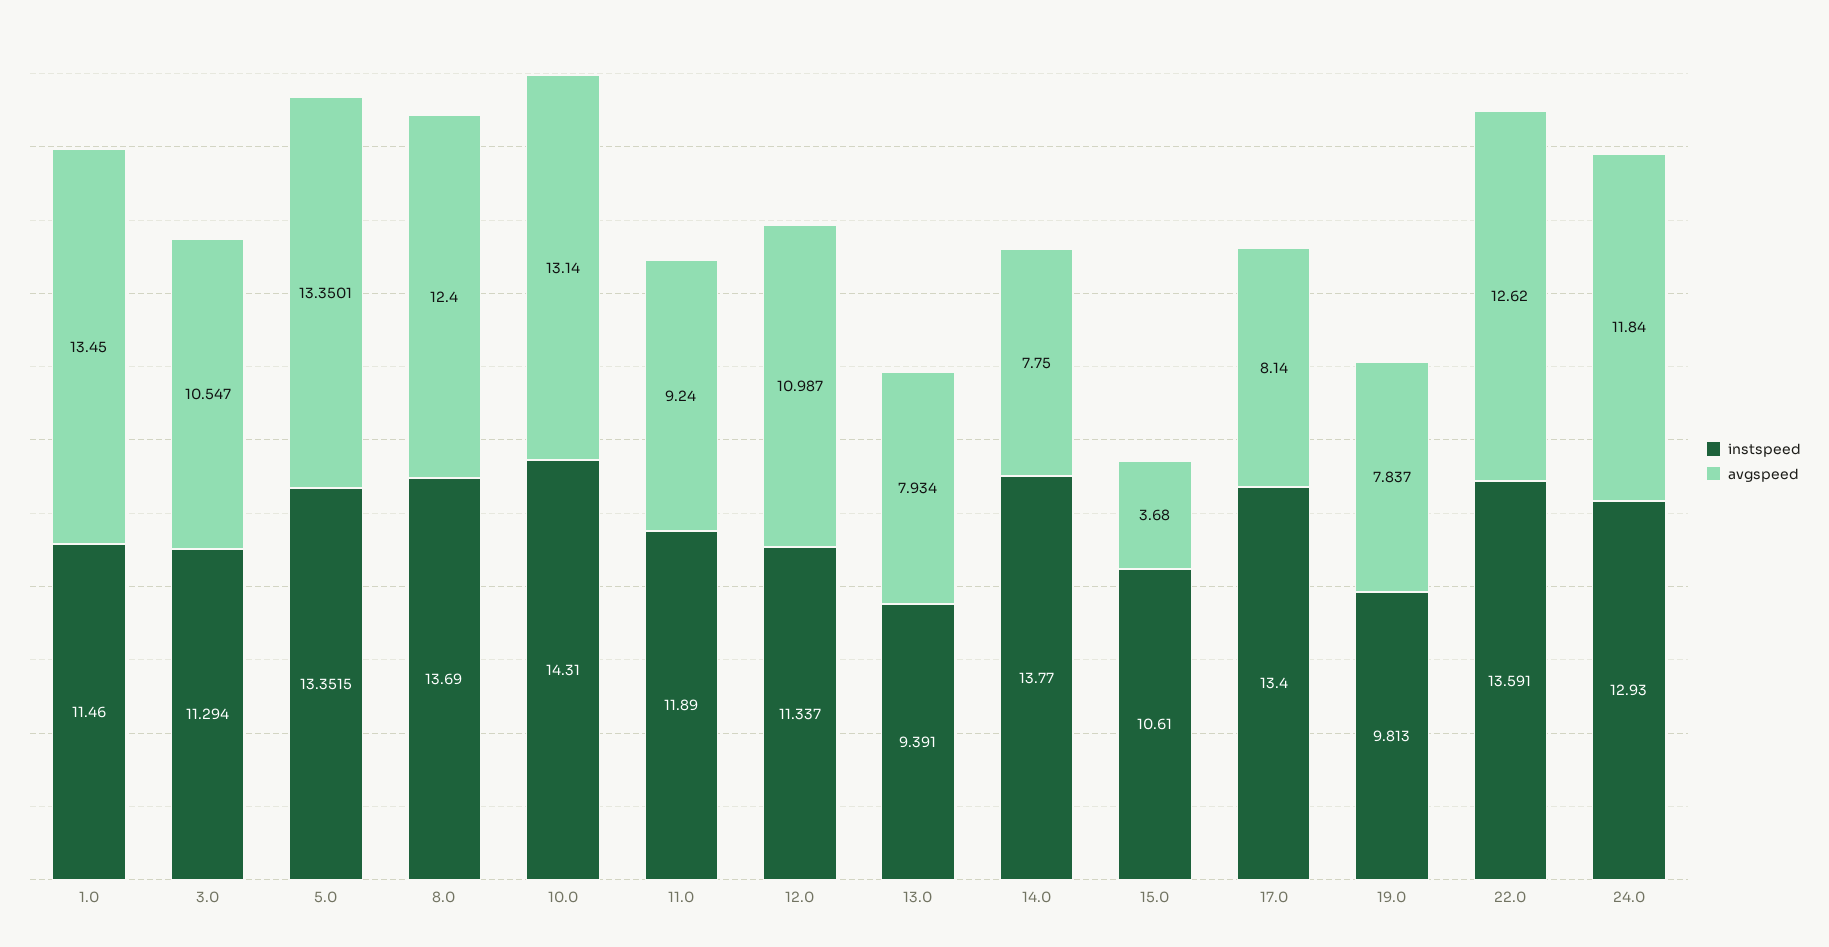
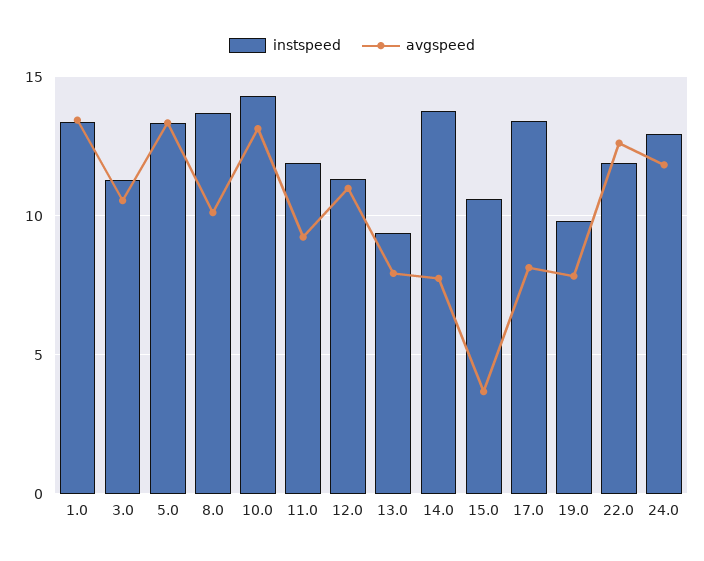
  {
    "instspeed": {
-     "1.0": 11.46,
+     "1.0": 13.5,
      "3.0": 11.294,
      "5.0": 13.3515,
      "8.0": 13.69,
      "10.0": 14.31,
      "11.0": 11.89,
      "12.0": 11.337,
      "13.0": 9.391,
      "14.0": 13.77,
      "15.0": 10.61,
      "17.0": 13.4,
      "19.0": 9.813,
-     "22.0": 13.591,
+     "22.0": 12,
      "24.0": 12.93
    },
    "avgspeed": {
      "1.0": 13.45,
      "3.0": 10.547,
      "5.0": 13.3501,
-     "8.0": 12.4,
+     "8.0": 10,
      "10.0": 13.14,
      "11.0": 9.24,
      "12.0": 10.987,
      "13.0": 7.934,
      "14.0": 7.75,
      "15.0": 3.68,
      "17.0": 8.14,
      "19.0": 7.837,
      "22.0": 12.62,
      "24.0": 11.84
    }
  }

